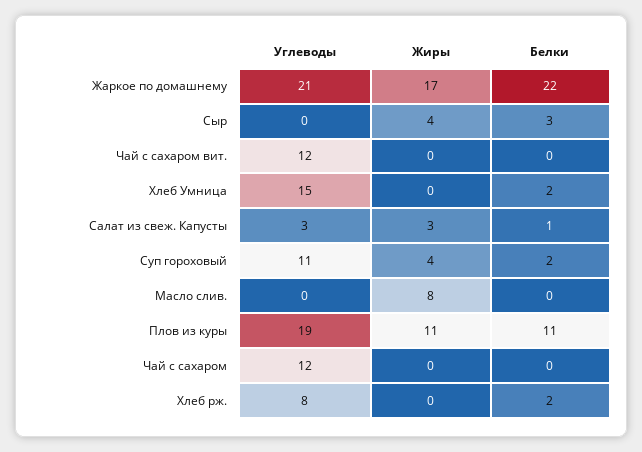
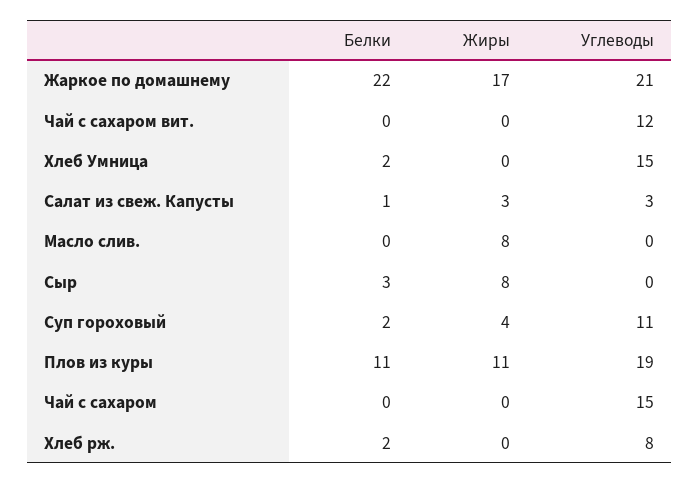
  {
    "Углеводы": {
      "Жаркое по домашнему": 21,
      "Сыр": 0,
      "Чай с сахаром вит.": 12,
      "Хлеб Умница": 15,
      "Салат из свеж. Капусты": 3,
      "Суп гороховый": 11,
      "Масло слив.": 0,
      "Плов из куры": 19,
-     "Чай с сахаром": 12,
+     "Чай с сахаром": 15,
      "Хлеб рж.": 8
    },
    "Жиры": {
      "Жаркое по домашнему": 17,
-     "Сыр": 4,
+     "Сыр": 8,
      "Чай с сахаром вит.": 0,
      "Хлеб Умница": 0,
      "Салат из свеж. Капусты": 3,
      "Суп гороховый": 4,
      "Масло слив.": 8,
      "Плов из куры": 11,
      "Чай с сахаром": 0,
      "Хлеб рж.": 0
    },
    "Белки": {
      "Жаркое по домашнему": 22,
      "Сыр": 3,
      "Чай с сахаром вит.": 0,
      "Хлеб Умница": 2,
      "Салат из свеж. Капусты": 1,
      "Суп гороховый": 2,
      "Масло слив.": 0,
      "Плов из куры": 11,
      "Чай с сахаром": 0,
      "Хлеб рж.": 2
    }
  }

